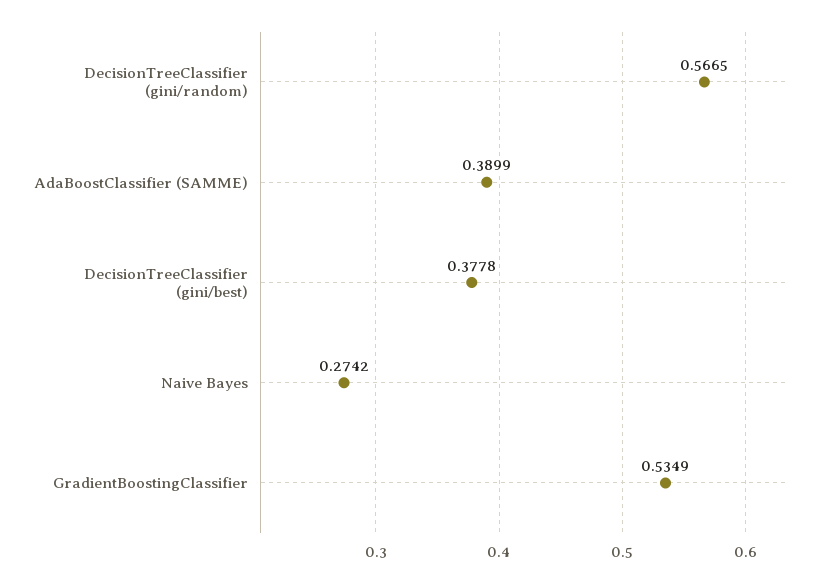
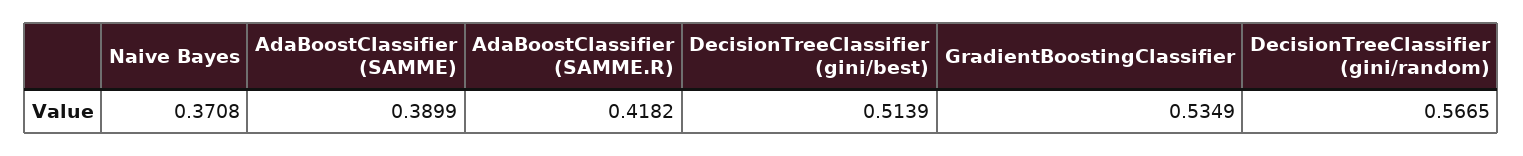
  {
    "DecisionTreeClassifier (gini/random)": 0.5665,
    "AdaBoostClassifier (SAMME)": 0.3899,
-   "DecisionTreeClassifier (gini/best)": 0.3778,
+   "DecisionTreeClassifier (gini/best)": 0.5139,
-   "Naive Bayes": 0.2742,
+   "Naive Bayes": 0.3708,
-   "GradientBoostingClassifier": 0.5349
+   "GradientBoostingClassifier": 0.5349,
+   "AdaBoostClassifier (SAMME.R)": 0.4182
  }

